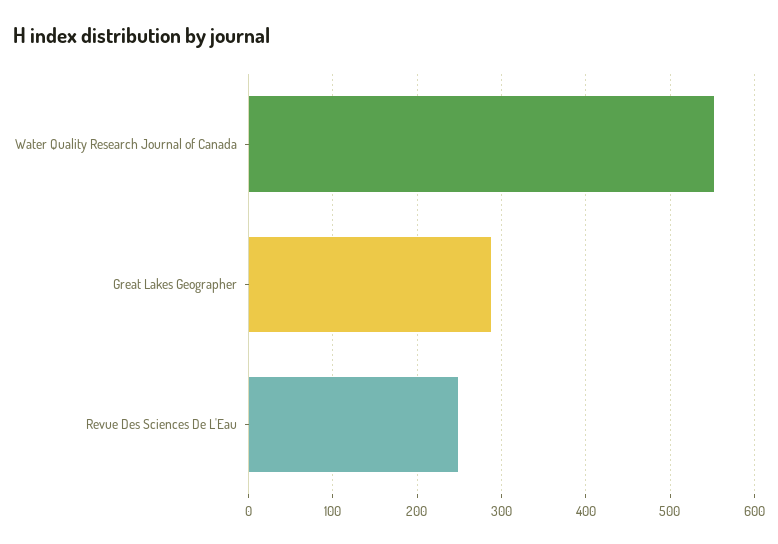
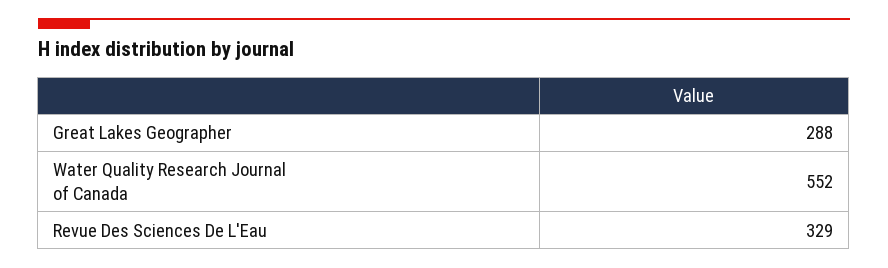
  {
    "Water Quality Research Journal of Canada": 552,
    "Great Lakes Geographer": 288,
-   "Revue Des Sciences De L'Eau": 250
+   "Revue Des Sciences De L'Eau": 329
  }

